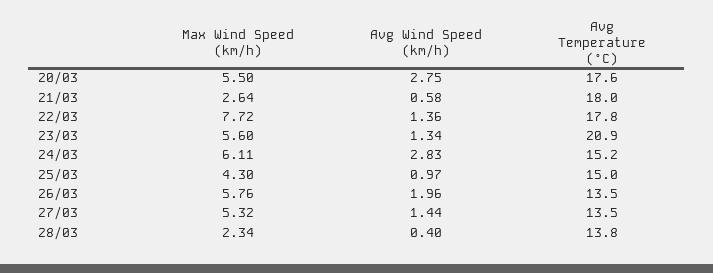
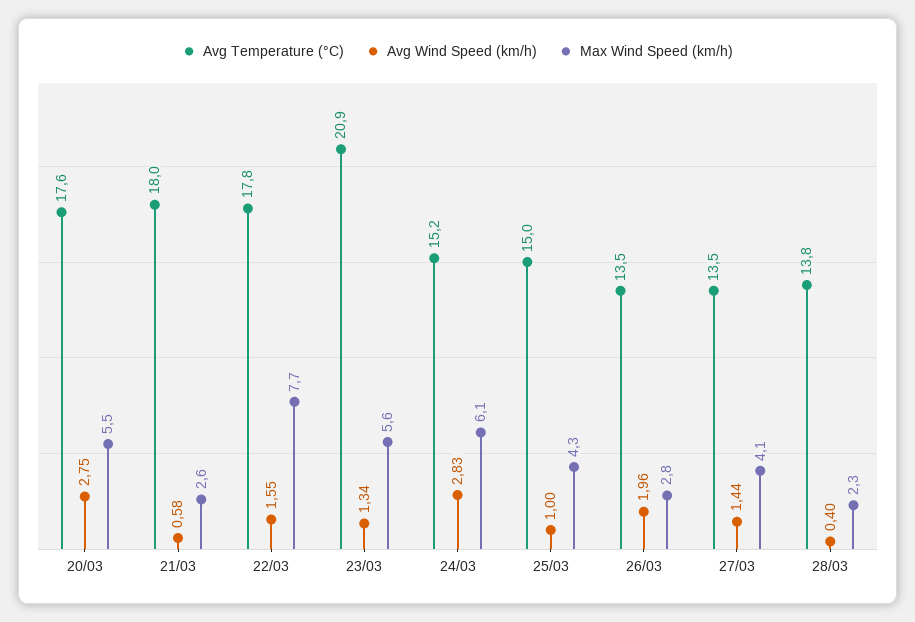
  {
    "Max Wind Speed (km/h)": {
      "20/03": 5.5,
      "21/03": 2.64,
      "22/03": 7.72,
      "23/03": 5.6,
      "24/03": 6.11,
      "25/03": 4.3,
-     "26/03": 5.76,
+     "26/03": 2.8,
-     "27/03": 5.32,
+     "27/03": 4.1,
      "28/03": 2.34
    },
    "Avg Wind Speed (km/h)": {
      "20/03": 2.75,
      "21/03": 0.58,
-     "22/03": 1.36,
+     "22/03": 1.55,
      "23/03": 1.34,
      "24/03": 2.83,
-     "25/03": 0.97,
+     "25/03": 1,
      "26/03": 1.96,
      "27/03": 1.44,
      "28/03": 0.4
    },
    "Avg Temperature (°C)": {
      "20/03": 17.6,
      "21/03": 18,
      "22/03": 17.8,
      "23/03": 20.9,
      "24/03": 15.2,
      "25/03": 15,
      "26/03": 13.5,
      "27/03": 13.5,
      "28/03": 13.8
    }
  }

